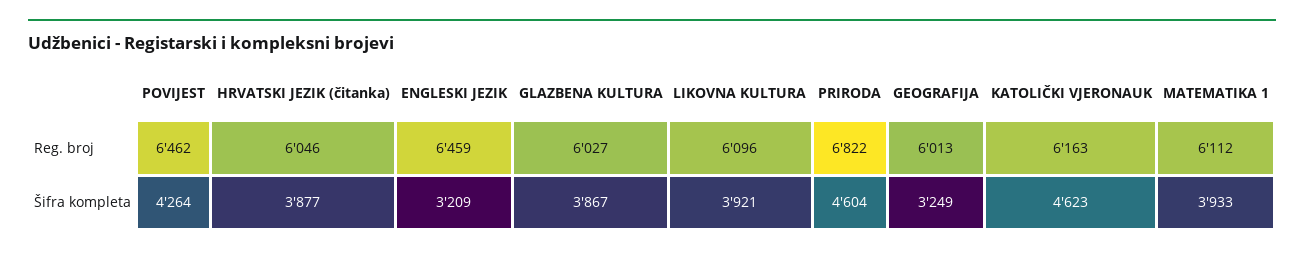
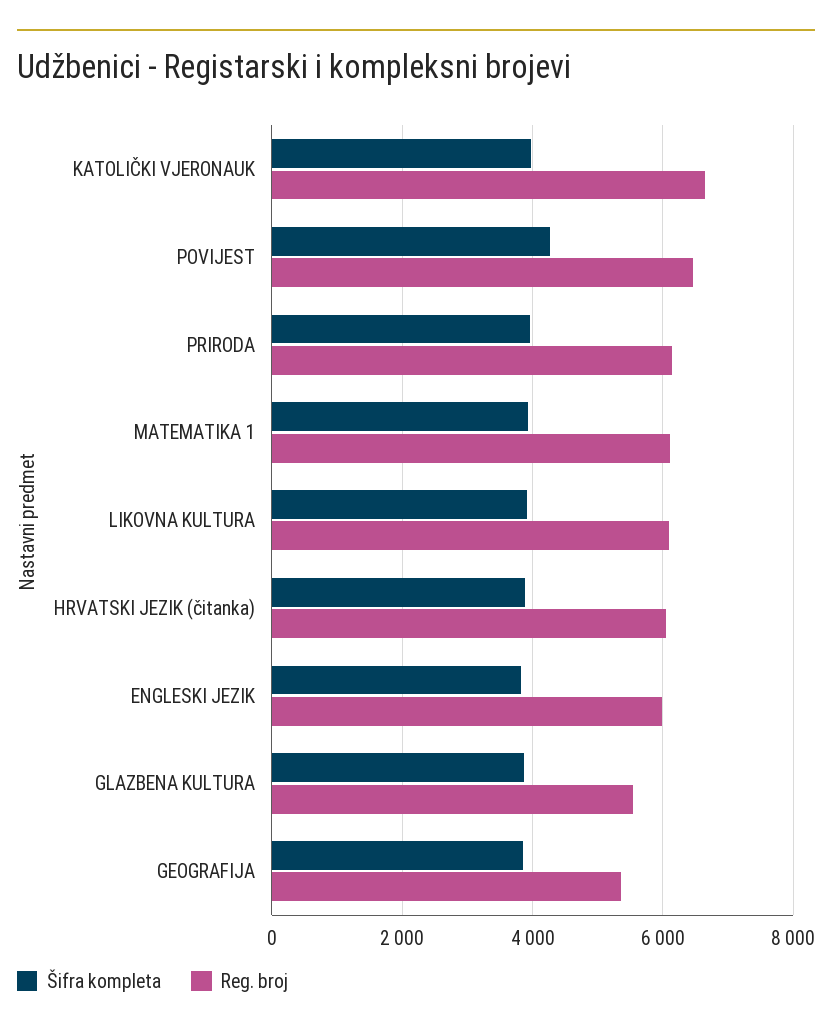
  {
    "Reg. broj": {
      "POVIJEST": 6462,
      "HRVATSKI JEZIK (čitanka)": 6046,
-     "ENGLESKI JEZIK": 6459,
+     "ENGLESKI JEZIK": 6000,
-     "GLAZBENA KULTURA": 6027,
+     "GLAZBENA KULTURA": 5600,
      "LIKOVNA KULTURA": 6096,
-     "PRIRODA": 6822,
+     "PRIRODA": 6200,
-     "GEOGRAFIJA": 6013,
+     "GEOGRAFIJA": 5400,
-     "KATOLIČKI VJERONAUK": 6163,
+     "KATOLIČKI VJERONAUK": 6600,
      "MATEMATIKA 1": 6112
    },
    "Šifra kompleta": {
      "POVIJEST": 4264,
      "HRVATSKI JEZIK (čitanka)": 3877,
-     "ENGLESKI JEZIK": 3209,
+     "ENGLESKI JEZIK": 3800,
      "GLAZBENA KULTURA": 3867,
      "LIKOVNA KULTURA": 3921,
-     "PRIRODA": 4604,
+     "PRIRODA": 4000,
-     "GEOGRAFIJA": 3249,
+     "GEOGRAFIJA": 3800,
-     "KATOLIČKI VJERONAUK": 4623,
+     "KATOLIČKI VJERONAUK": 4000,
      "MATEMATIKA 1": 3933
    }
  }

